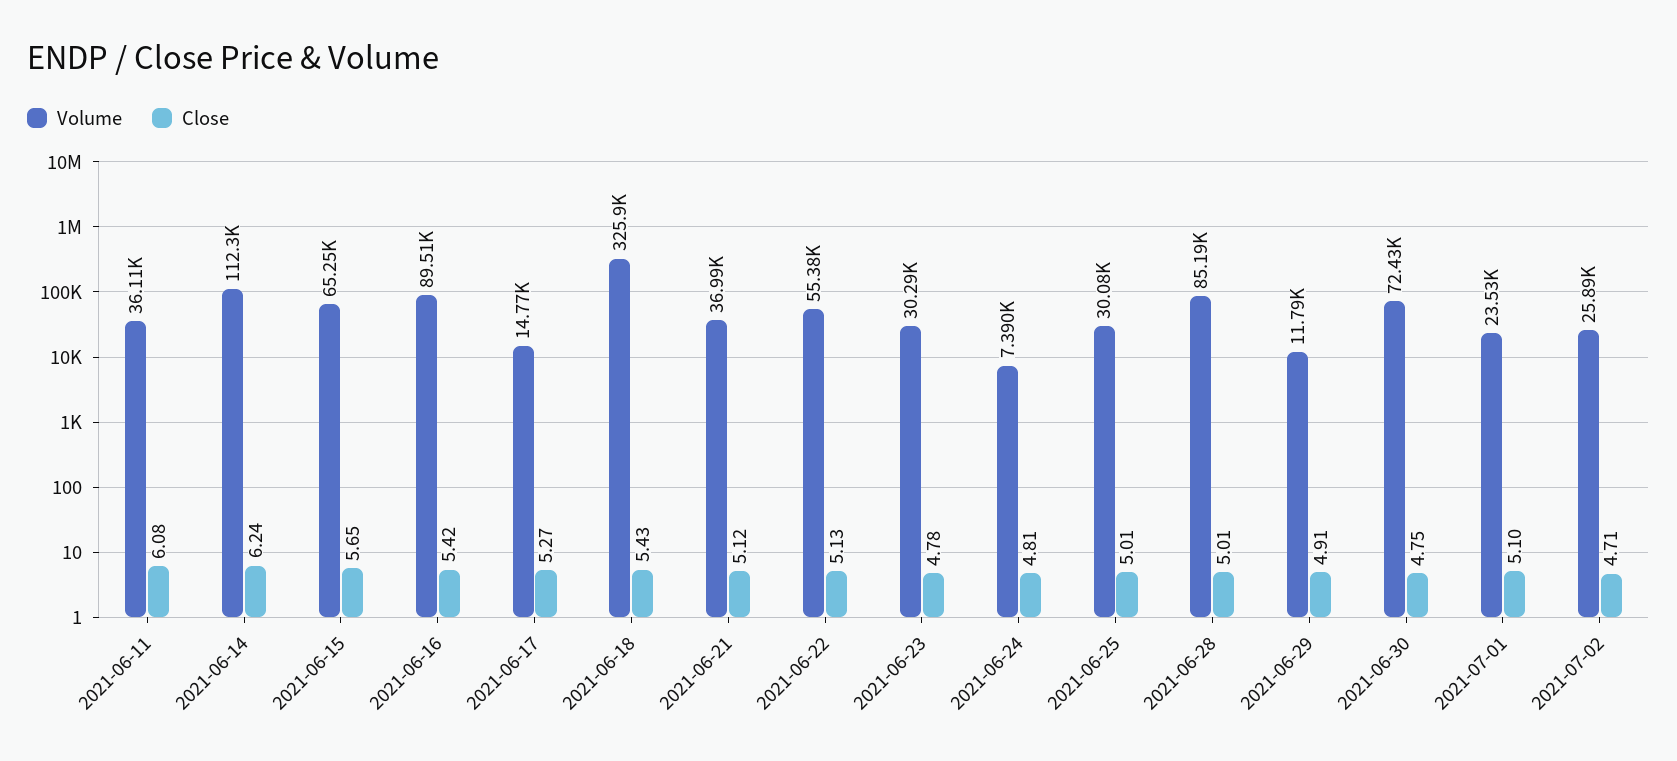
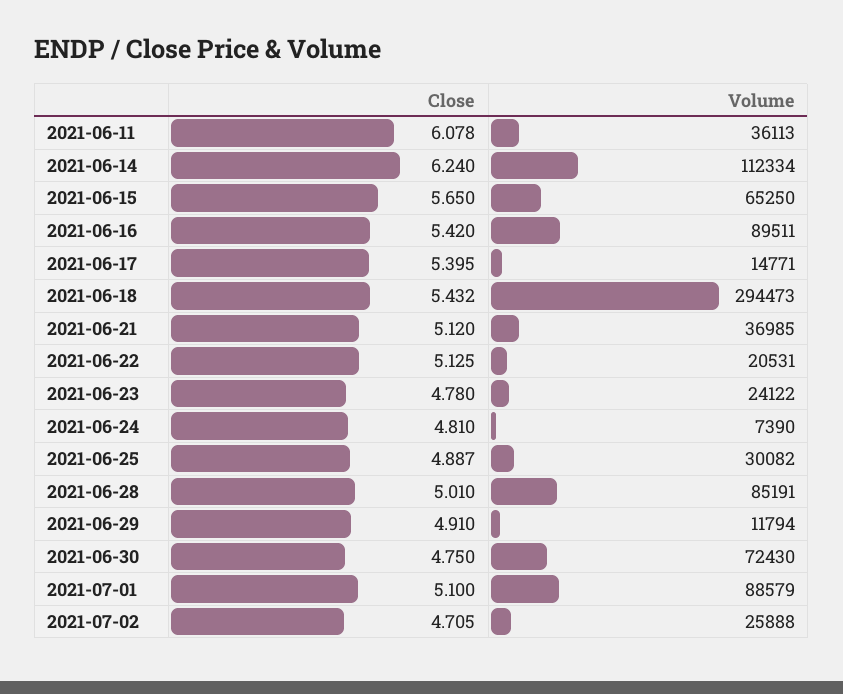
  {
    "Volume": {
      "2021-06-11": 36113,
      "2021-06-14": 112334,
      "2021-06-15": 65250,
      "2021-06-16": 89511,
      "2021-06-17": 14771,
-     "2021-06-18": 325900,
+     "2021-06-18": 294473,
      "2021-06-21": 36985,
-     "2021-06-22": 55380,
+     "2021-06-22": 20531,
-     "2021-06-23": 30290,
+     "2021-06-23": 24122,
      "2021-06-24": 7390,
      "2021-06-25": 30082,
      "2021-06-28": 85191,
      "2021-06-29": 11794,
      "2021-06-30": 72430,
-     "2021-07-01": 23530,
+     "2021-07-01": 88579,
      "2021-07-02": 25888
    },
    "Close": {
      "2021-06-11": 6.078,
      "2021-06-14": 6.24,
      "2021-06-15": 5.65,
      "2021-06-16": 5.42,
-     "2021-06-17": 5.27,
+     "2021-06-17": 5.395,
      "2021-06-18": 5.432,
      "2021-06-21": 5.12,
      "2021-06-22": 5.125,
      "2021-06-23": 4.78,
      "2021-06-24": 4.81,
-     "2021-06-25": 5.01,
+     "2021-06-25": 4.887,
      "2021-06-28": 5.01,
      "2021-06-29": 4.91,
      "2021-06-30": 4.75,
      "2021-07-01": 5.1,
      "2021-07-02": 4.705
    }
  }

